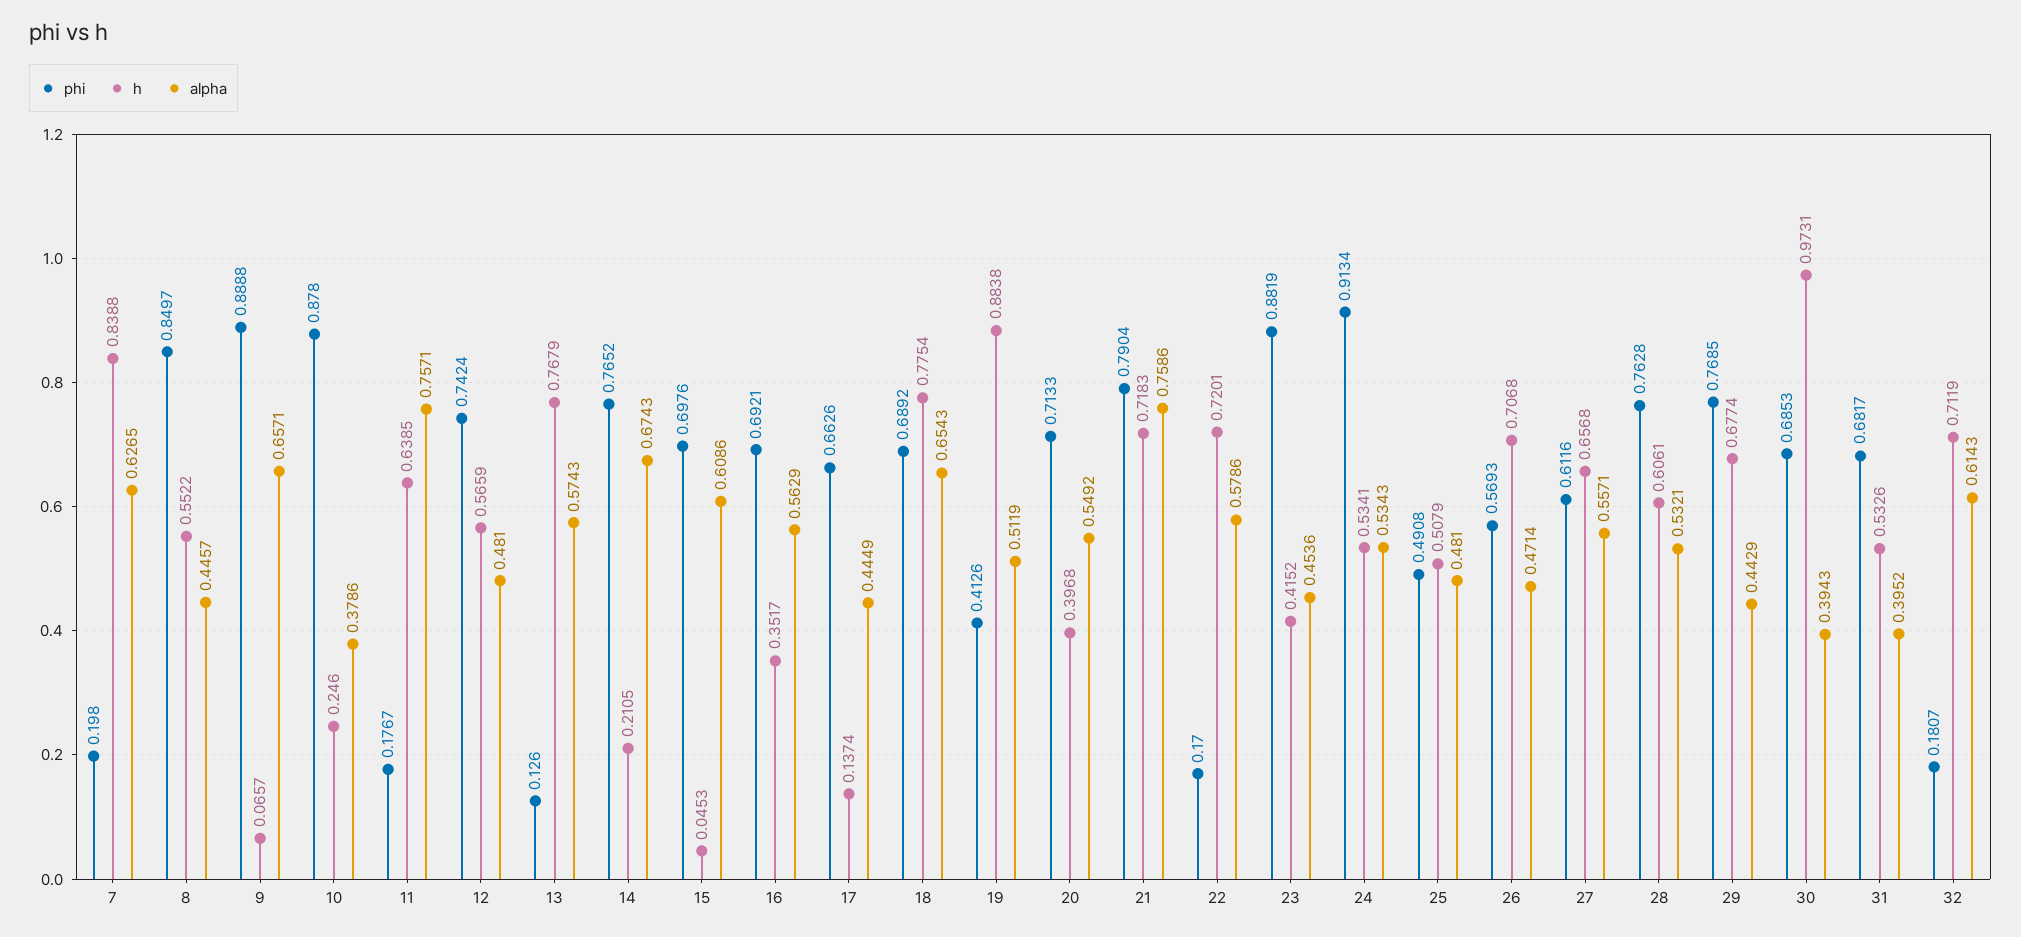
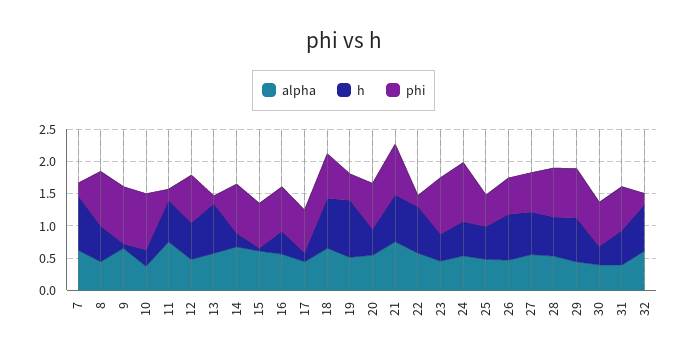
  {
    "phi": {
      "7": 0.198,
      "8": 0.8497,
      "9": 0.8888,
      "10": 0.878,
      "11": 0.1767,
      "12": 0.7424,
      "13": 0.126,
      "14": 0.7652,
      "15": 0.6976,
      "16": 0.6921,
      "17": 0.6626,
      "18": 0.6892,
      "19": 0.4126,
      "20": 0.7133,
      "21": 0.7904,
      "22": 0.17,
      "23": 0.8819,
      "24": 0.9134,
      "25": 0.4908,
      "26": 0.5693,
      "27": 0.6116,
      "28": 0.7628,
      "29": 0.7685,
      "30": 0.6853,
      "31": 0.6817,
      "32": 0.1807
    },
    "h": {
      "7": 0.8388,
      "8": 0.5522,
      "9": 0.0657,
      "10": 0.246,
      "11": 0.6385,
      "12": 0.5659,
      "13": 0.7679,
      "14": 0.2105,
      "15": 0.0453,
      "16": 0.3517,
      "17": 0.1374,
      "18": 0.7754,
      "19": 0.8838,
      "20": 0.3968,
      "21": 0.7183,
      "22": 0.7201,
      "23": 0.4152,
      "24": 0.5341,
      "25": 0.5079,
      "26": 0.7068,
      "27": 0.6568,
      "28": 0.6061,
      "29": 0.6774,
-     "30": 0.9731,
+     "30": 0.25,
      "31": 0.5326,
      "32": 0.7119
    },
    "alpha": {
      "7": 0.6265,
      "8": 0.4457,
      "9": 0.6571,
      "10": 0.3786,
      "11": 0.7571,
      "12": 0.481,
      "13": 0.5743,
      "14": 0.6743,
      "15": 0.6086,
      "16": 0.5629,
      "17": 0.4449,
      "18": 0.6543,
      "19": 0.5119,
      "20": 0.5492,
      "21": 0.7586,
      "22": 0.5786,
      "23": 0.4536,
      "24": 0.5343,
      "25": 0.481,
      "26": 0.4714,
      "27": 0.5571,
      "28": 0.5321,
      "29": 0.4429,
      "30": 0.3943,
      "31": 0.3952,
      "32": 0.6143
    }
  }

